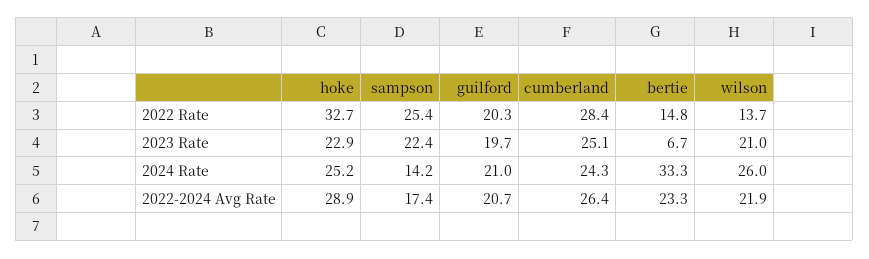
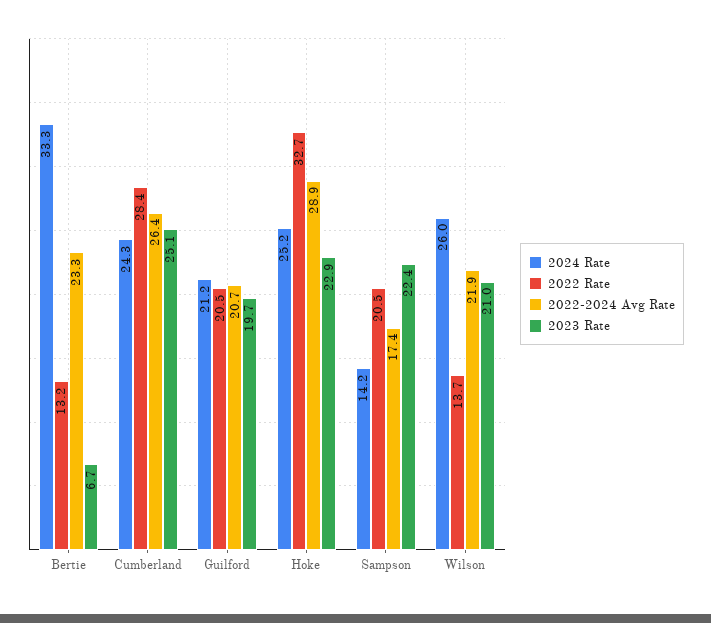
  {
    "2022 Rate": {
      "hoke": 32.7,
-     "sampson": 25.4,
+     "sampson": 20.5,
-     "guilford": 20.3,
+     "guilford": 20.5,
      "cumberland": 28.4,
-     "bertie": 14.8,
+     "bertie": 13.2,
      "wilson": 13.7
    },
    "2023 Rate": {
      "hoke": 22.9,
      "sampson": 22.4,
      "guilford": 19.7,
      "cumberland": 25.1,
      "bertie": 6.7,
      "wilson": 21
    },
    "2024 Rate": {
      "hoke": 25.2,
      "sampson": 14.2,
-     "guilford": 21,
+     "guilford": 21.2,
      "cumberland": 24.3,
      "bertie": 33.3,
      "wilson": 26
    },
    "2022-2024 Avg Rate": {
      "hoke": 28.9,
      "sampson": 17.4,
      "guilford": 20.7,
      "cumberland": 26.4,
      "bertie": 23.3,
      "wilson": 21.9
    }
  }

